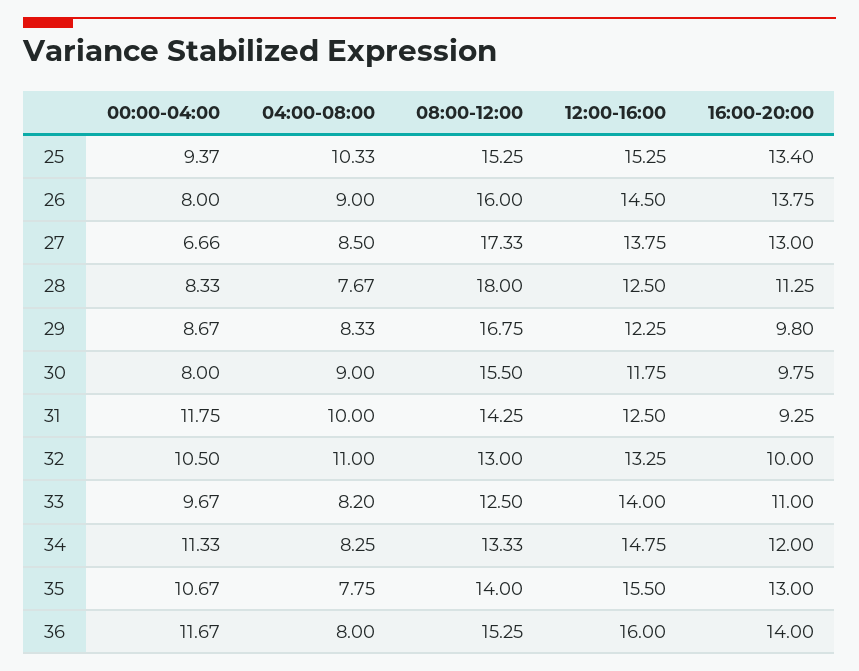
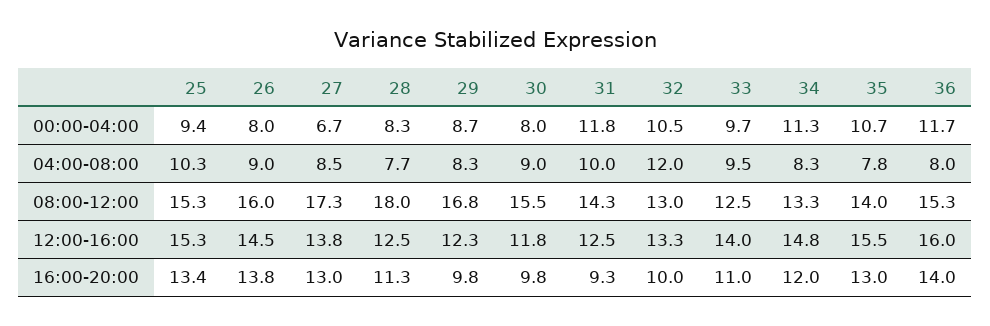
  {
    "00:00-04:00": {
      "25": 9.37,
      "26": 8,
      "27": 6.66,
      "28": 8.33,
      "29": 8.67,
      "30": 8,
      "31": 11.75,
      "32": 10.5,
      "33": 9.67,
      "34": 11.33,
      "35": 10.67,
      "36": 11.67
    },
    "04:00-08:00": {
      "25": 10.33,
      "26": 9,
      "27": 8.5,
      "28": 7.67,
      "29": 8.33,
      "30": 9,
      "31": 10,
-     "32": 11,
+     "32": 12,
-     "33": 8.2,
+     "33": 9.5,
      "34": 8.25,
      "35": 7.75,
      "36": 8
    },
    "08:00-12:00": {
      "25": 15.25,
      "26": 16,
      "27": 17.33,
      "28": 18,
      "29": 16.75,
      "30": 15.5,
      "31": 14.25,
      "32": 13,
      "33": 12.5,
      "34": 13.33,
      "35": 14,
      "36": 15.25
    },
    "12:00-16:00": {
      "25": 15.25,
      "26": 14.5,
      "27": 13.75,
      "28": 12.5,
      "29": 12.25,
      "30": 11.75,
      "31": 12.5,
      "32": 13.25,
      "33": 14,
      "34": 14.75,
      "35": 15.5,
      "36": 16
    },
    "16:00-20:00": {
      "25": 13.4,
      "26": 13.75,
      "27": 13,
      "28": 11.25,
      "29": 9.8,
      "30": 9.75,
      "31": 9.25,
      "32": 10,
      "33": 11,
      "34": 12,
      "35": 13,
      "36": 14
    }
  }

